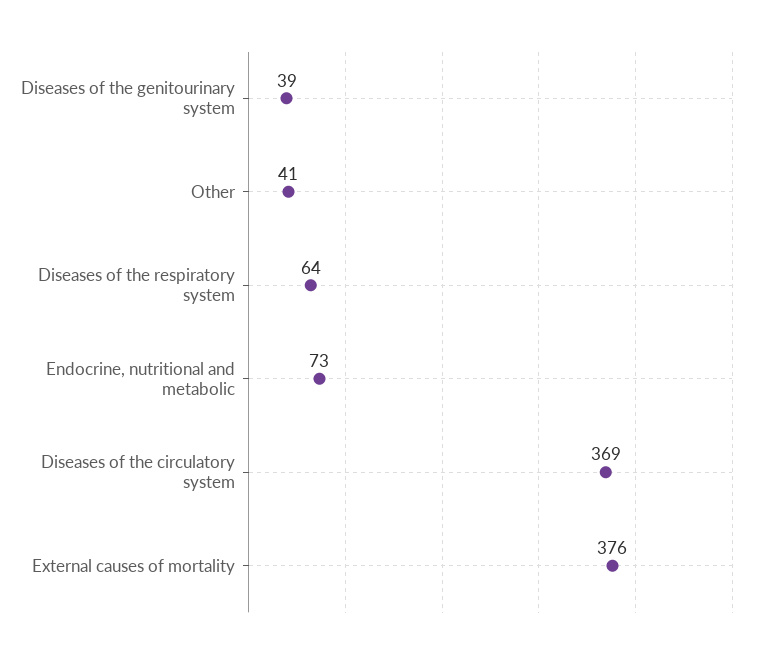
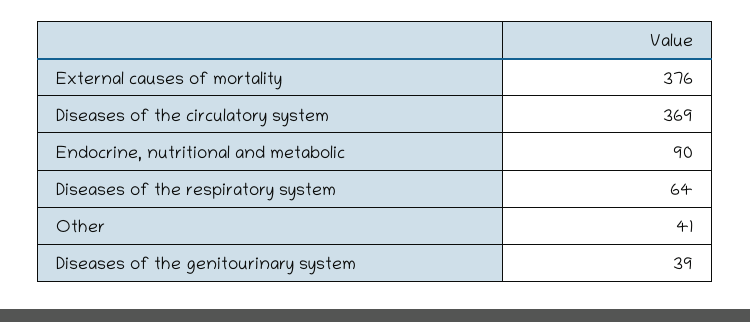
  {
    "Diseases of the genitourinary system": 39,
    "Other": 41,
    "Diseases of the respiratory system": 64,
-   "Endocrine, nutritional and metabolic": 73,
+   "Endocrine, nutritional and metabolic": 90,
    "Diseases of the circulatory system": 369,
    "External causes of mortality": 376
  }

